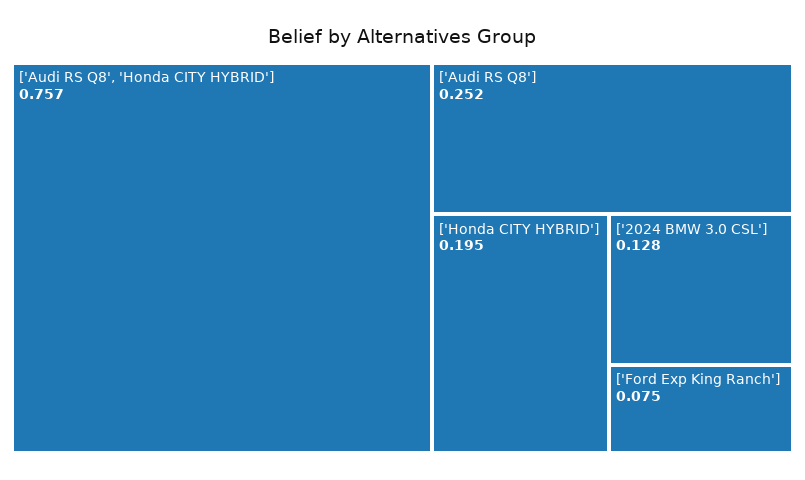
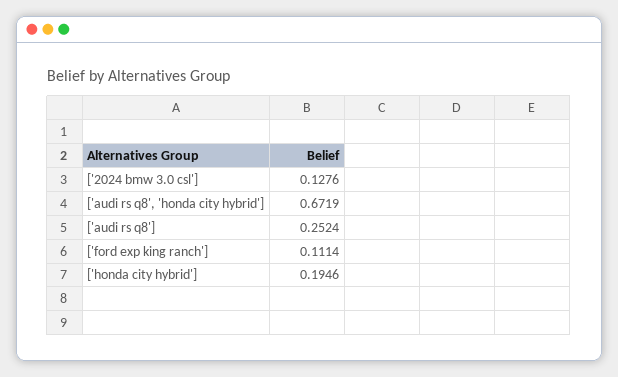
  {
-   "['Audi RS Q8', 'Honda CITY HYBRID']": 0.757,
+   "['Audi RS Q8', 'Honda CITY HYBRID']": 0.6719,
    "['Audi RS Q8']": 0.2524,
    "['Honda CITY HYBRID']": 0.1946,
    "['2024 BMW 3.0 CSL']": 0.1276,
-   "['Ford Exp King Ranch']": 0.075
+   "['Ford Exp King Ranch']": 0.1114
  }

